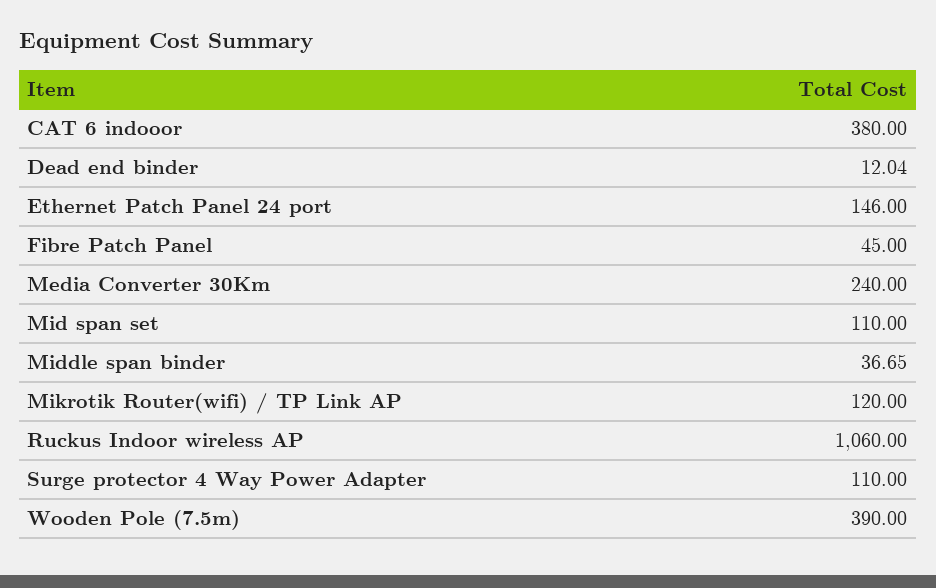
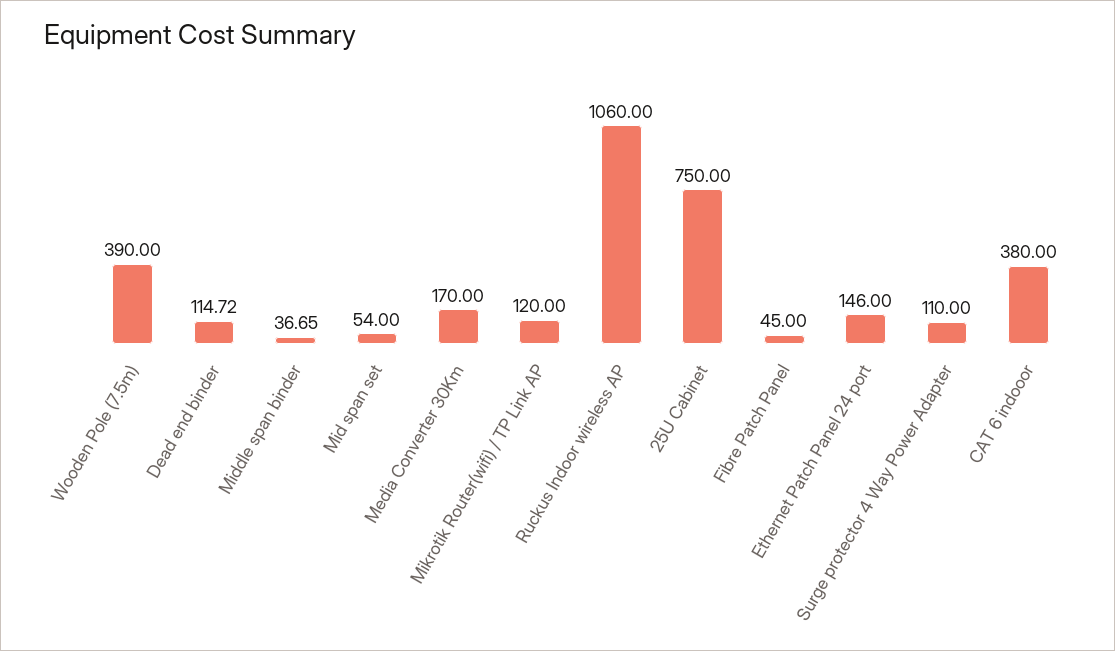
  {
    "CAT 6 indooor": 380,
-   "Dead end binder": 12.04,
+   "Dead end binder": 114.72,
    "Ethernet Patch Panel 24 port": 146,
    "Fibre Patch Panel": 45,
-   "Media Converter 30Km": 240,
+   "Media Converter 30Km": 170,
-   "Mid span set": 110,
+   "Mid span set": 54,
    "Middle span binder": 36.65,
    "Mikrotik Router(wifi) / TP Link AP": 120,
    "Ruckus Indoor wireless AP": 1060,
    "Surge protector 4 Way Power Adapter": 110,
-   "Wooden Pole (7.5m)": 390
+   "Wooden Pole (7.5m)": 390,
+   "25U Cabinet": 750
  }

